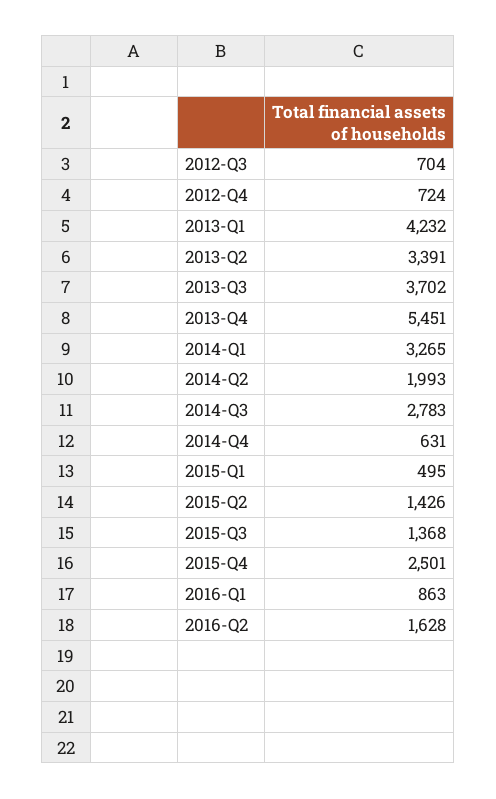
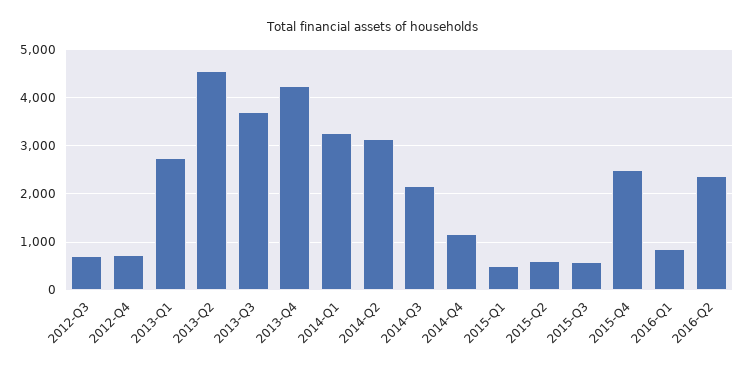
  {
    "2012-Q3": 704,
    "2012-Q4": 724,
-   "2013-Q1": 4232,
+   "2013-Q1": 2800,
-   "2013-Q2": 3391,
+   "2013-Q2": 4600,
    "2013-Q3": 3702,
-   "2013-Q4": 5451,
+   "2013-Q4": 4200,
    "2014-Q1": 3265,
-   "2014-Q2": 1993,
+   "2014-Q2": 3200,
-   "2014-Q3": 2783,
+   "2014-Q3": 2200,
-   "2014-Q4": 631,
+   "2014-Q4": 1200,
    "2015-Q1": 495,
-   "2015-Q2": 1426,
+   "2015-Q2": 600,
-   "2015-Q3": 1368,
+   "2015-Q3": 600,
    "2015-Q4": 2501,
    "2016-Q1": 863,
-   "2016-Q2": 1628
+   "2016-Q2": 2400
  }

